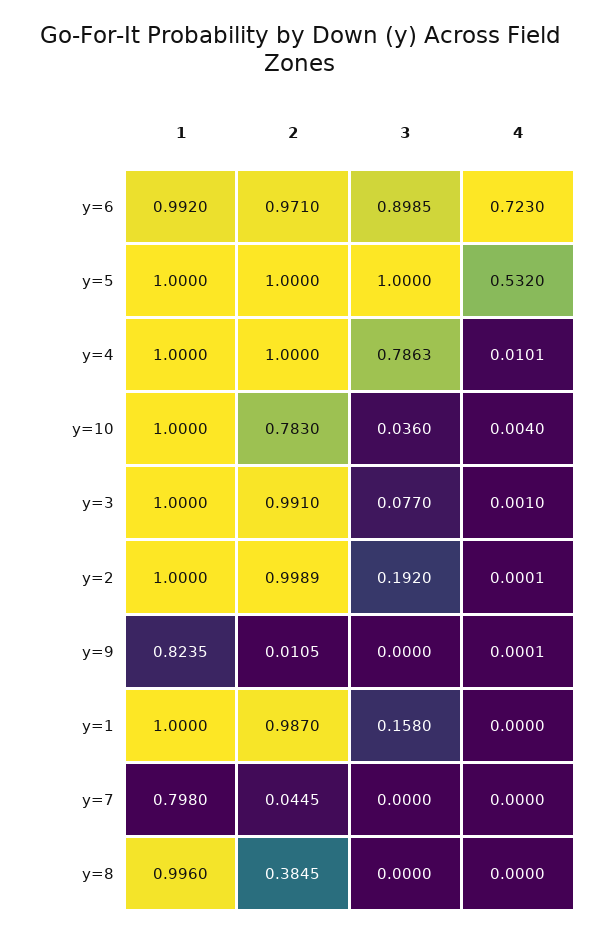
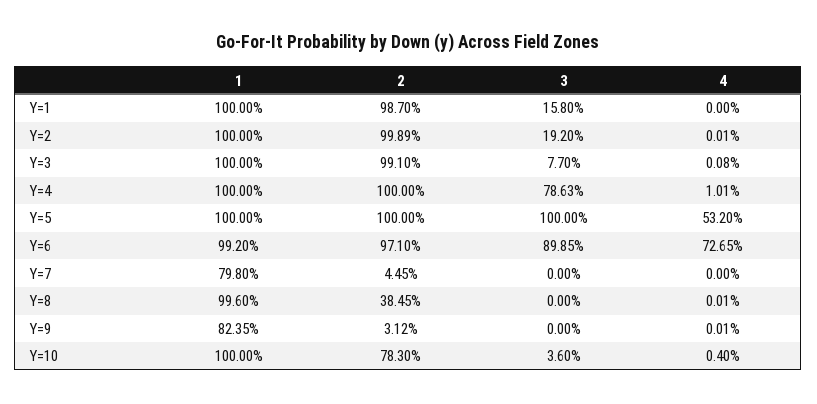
  {
    "1": {
      "y=6": 0.992,
      "y=5": 1,
      "y=4": 1,
      "y=10": 1,
      "y=3": 1,
      "y=2": 1,
      "y=9": 0.8235,
      "y=1": 1,
      "y=7": 0.798,
      "y=8": 0.996
    },
    "2": {
      "y=6": 0.971,
      "y=5": 1,
      "y=4": 1,
      "y=10": 0.783,
      "y=3": 0.991,
      "y=2": 0.9989,
-     "y=9": 0.0105,
+     "y=9": 0.0312,
      "y=1": 0.987,
      "y=7": 0.0445,
      "y=8": 0.3845
    },
    "3": {
      "y=6": 0.8985,
      "y=5": 1,
      "y=4": 0.7863,
      "y=10": 0.036,
      "y=3": 0.077,
      "y=2": 0.192,
      "y=9": 0,
      "y=1": 0.158,
      "y=7": 0,
      "y=8": 0
    },
    "4": {
-     "y=6": 0.723,
+     "y=6": 0.7265,
      "y=5": 0.532,
      "y=4": 0.0101,
      "y=10": 0.004,
-     "y=3": 0.001,
+     "y=3": 0.0008,
      "y=2": 0.0001,
      "y=9": 0.0001,
      "y=1": 0,
      "y=7": 0,
-     "y=8": 0
+     "y=8": 0.0001
    }
  }

